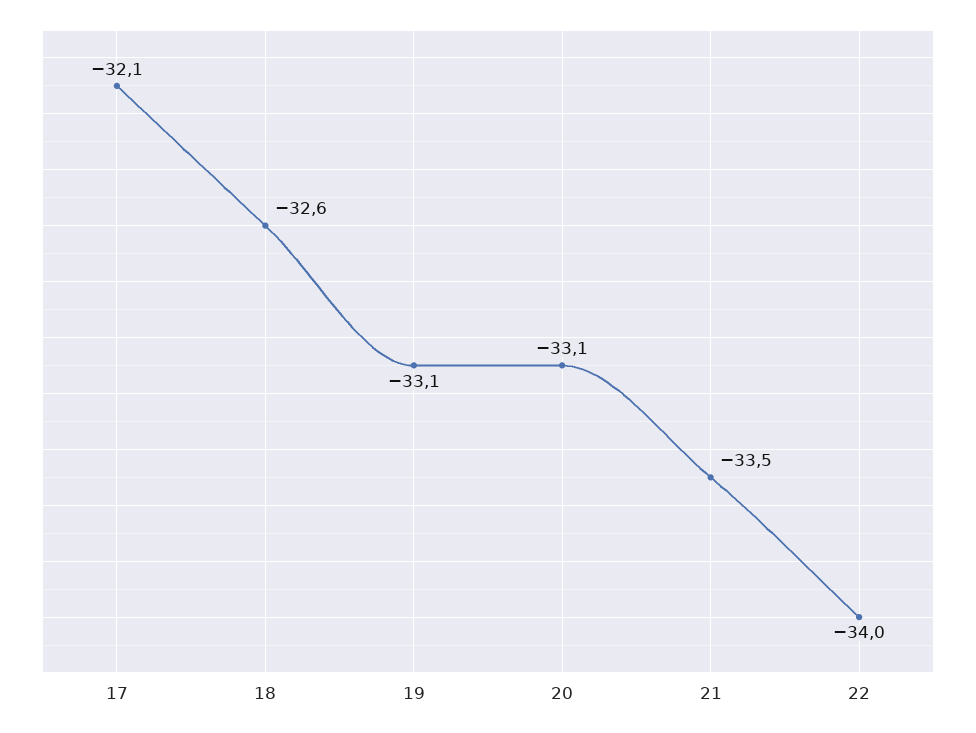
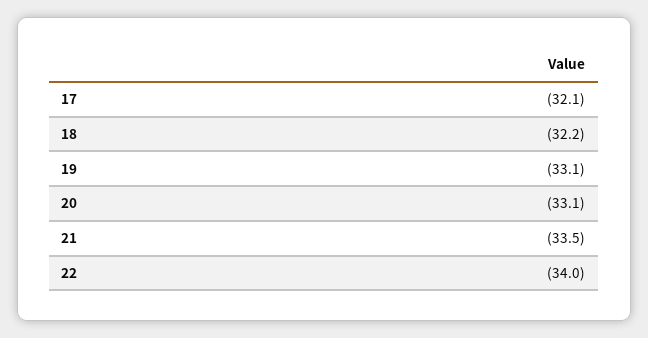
  {
    "17": -32.1,
-   "18": -32.6,
+   "18": -32.2,
    "19": -33.1,
    "20": -33.1,
    "21": -33.5,
    "22": -34
  }

